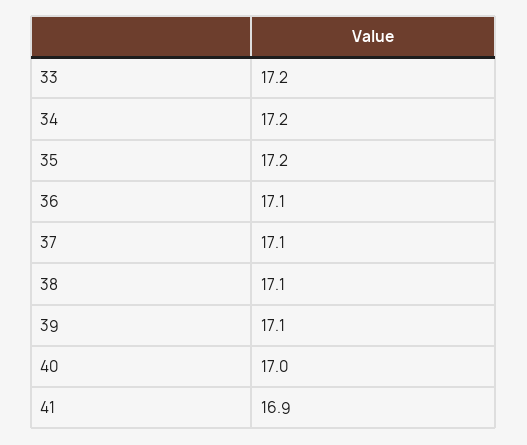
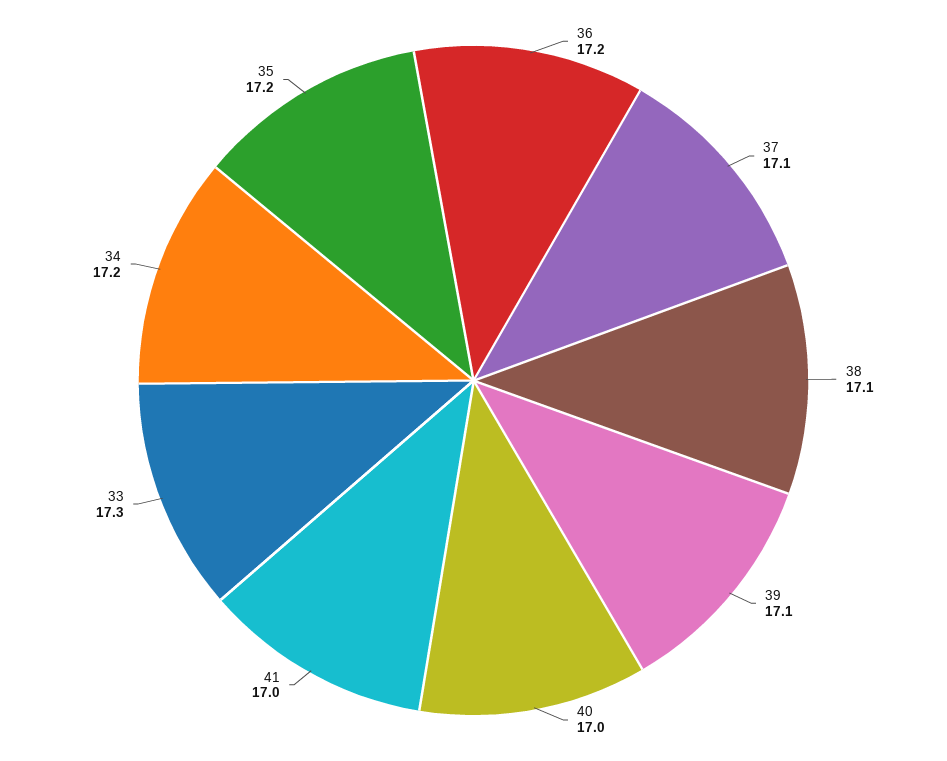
  {
-   "33": 17.2,
+   "33": 17.3,
    "34": 17.2,
    "35": 17.2,
-   "36": 17.1,
+   "36": 17.2,
    "37": 17.1,
    "38": 17.1,
    "39": 17.1,
    "40": 17,
-   "41": 16.9
+   "41": 17
  }

